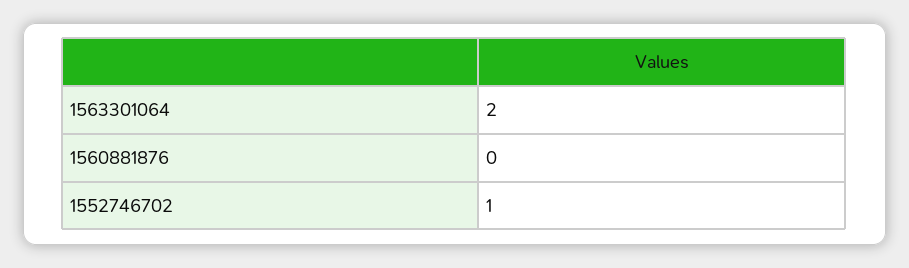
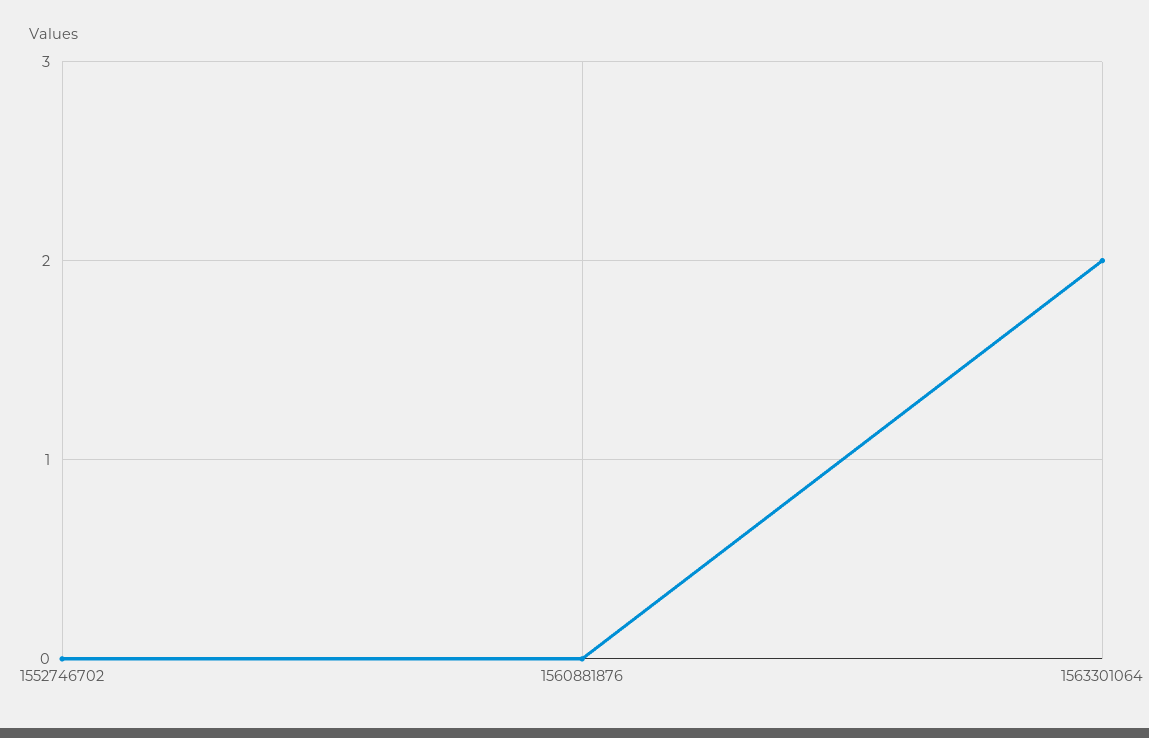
  {
    "1563301064": 2,
    "1560881876": 0,
-   "1552746702": 1
+   "1552746702": 0
  }

